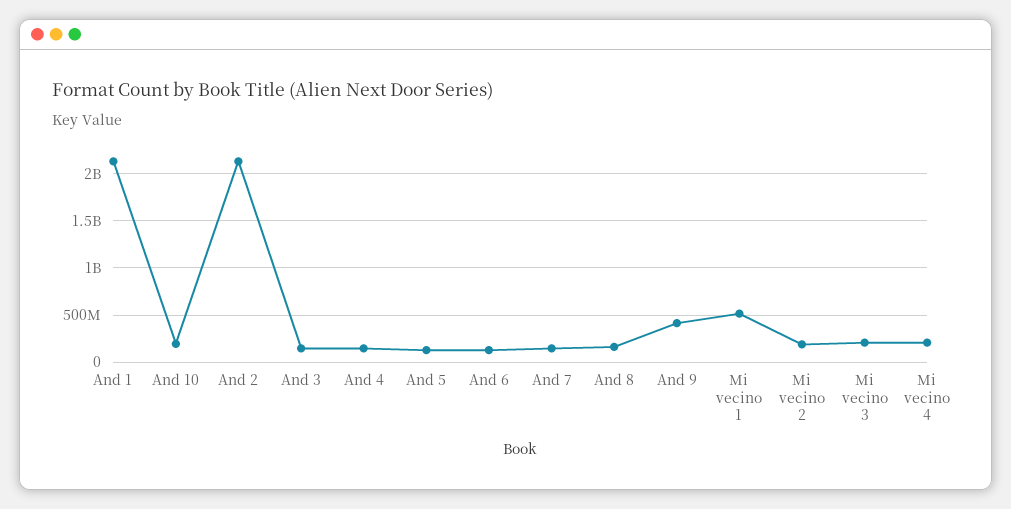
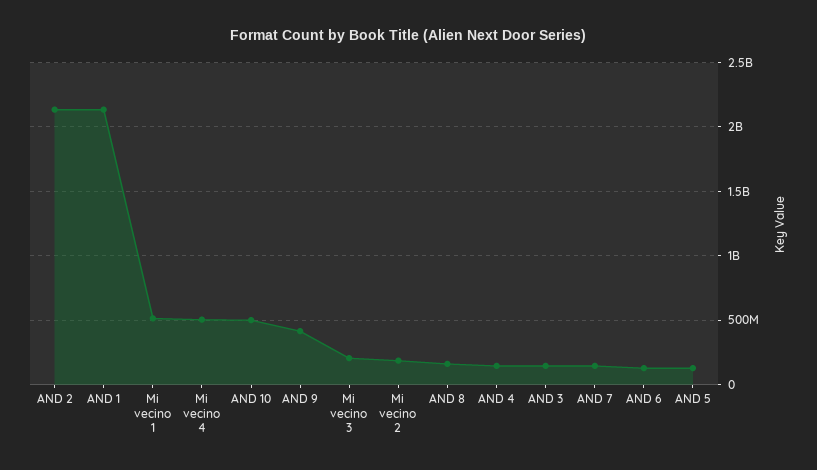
  {
    "And 1": 2150000000,
-   "And 10": 200000000,
+   "And 10": 500000000,
    "And 2": 2150000000,
    "And 3": 150000000,
    "And 4": 150000000,
    "And 5": 150000000,
    "And 6": 150000000,
    "And 7": 150000000,
    "And 8": 150000000,
    "And 9": 400000000,
    "Mi vecino 1": 500000000,
    "Mi vecino 2": 200000000,
    "Mi vecino 3": 200000000,
-   "Mi vecino 4": 200000000
+   "Mi vecino 4": 500000000
  }

